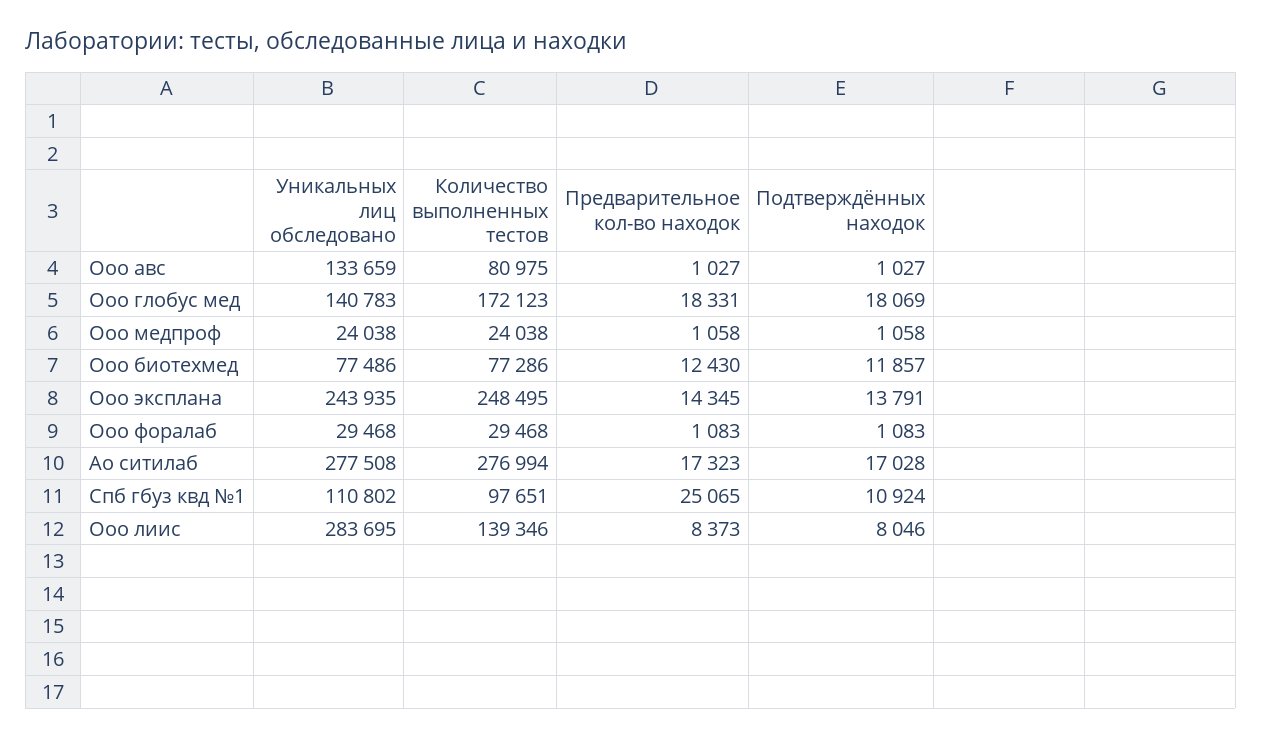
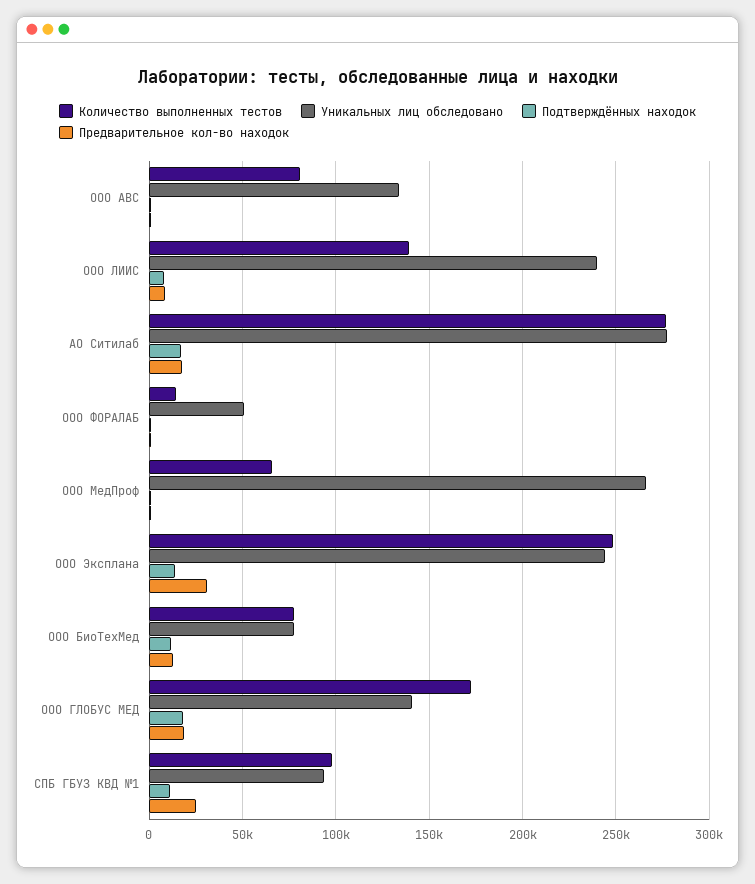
  {
    "Уникальных лиц обследовано": {
      "Ооо авс": 133659,
      "Ооо глобус мед": 140783,
-     "Ооо медпроф": 24038,
+     "Ооо медпроф": 265000,
      "Ооо биотехмед": 77486,
      "Ооо эксплана": 243935,
-     "Ооо форалаб": 29468,
+     "Ооо форалаб": 50000,
      "Ао ситилаб": 277508,
-     "Спб гбуз квд №1": 110802,
+     "Спб гбуз квд №1": 95000,
-     "Ооо лиис": 283695
+     "Ооо лиис": 240000
    },
    "Количество выполненных тестов": {
      "Ооо авс": 80975,
      "Ооо глобус мед": 172123,
-     "Ооо медпроф": 24038,
+     "Ооо медпроф": 65000,
      "Ооо биотехмед": 77286,
      "Ооо эксплана": 248495,
-     "Ооо форалаб": 29468,
+     "Ооо форалаб": 15000,
      "Ао ситилаб": 276994,
      "Спб гбуз квд №1": 97651,
      "Ооо лиис": 139346
    },
    "Предварительное кол-во находок": {
      "Ооо авс": 1027,
      "Ооо глобус мед": 18331,
      "Ооо медпроф": 1058,
      "Ооо биотехмед": 12430,
-     "Ооо эксплана": 14345,
+     "Ооо эксплана": 30000,
      "Ооо форалаб": 1083,
      "Ао ситилаб": 17323,
      "Спб гбуз квд №1": 25065,
      "Ооо лиис": 8373
    },
    "Подтверждённых находок": {
      "Ооо авс": 1027,
      "Ооо глобус мед": 18069,
      "Ооо медпроф": 1058,
      "Ооо биотехмед": 11857,
      "Ооо эксплана": 13791,
      "Ооо форалаб": 1083,
      "Ао ситилаб": 17028,
      "Спб гбуз квд №1": 10924,
      "Ооо лиис": 8046
    }
  }

